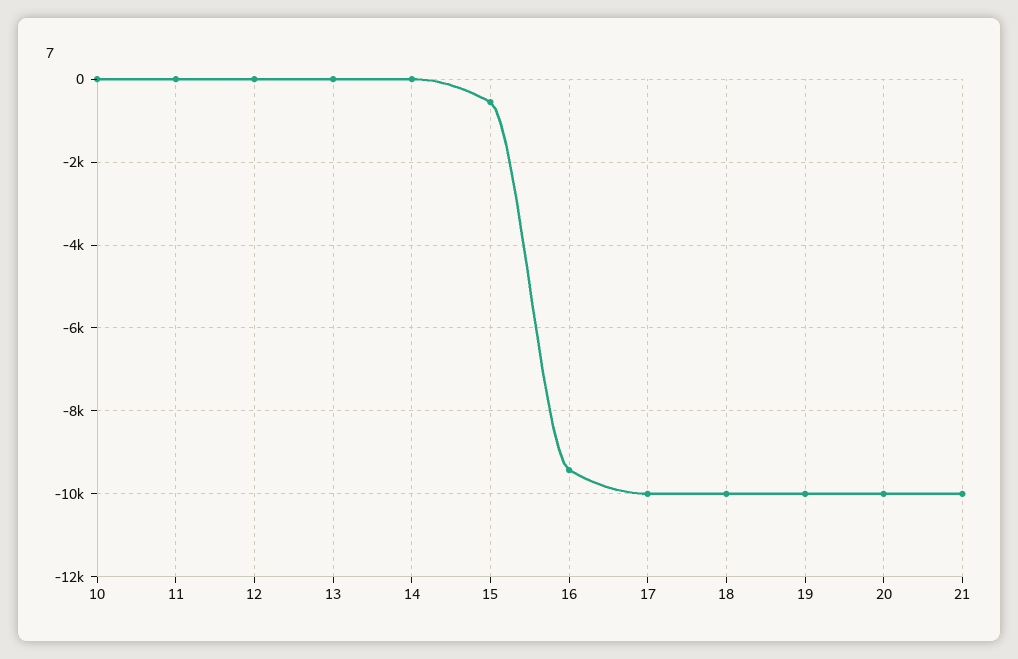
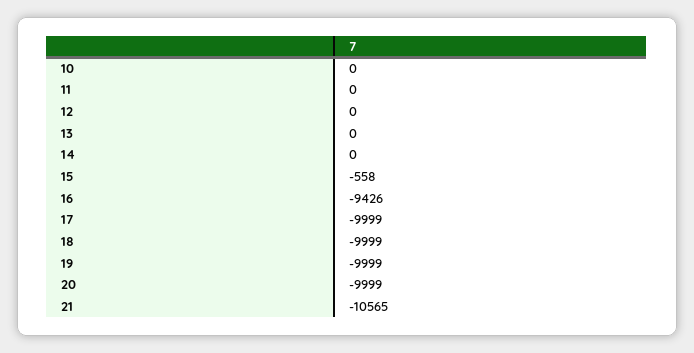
  {
    "10": 0,
    "11": 0,
    "12": 0,
    "13": 0,
    "14": 0,
    "15": -558,
    "16": -9426,
    "17": -9999,
    "18": -9999,
    "19": -9999,
    "20": -9999,
-   "21": -10000
+   "21": -10565
  }

